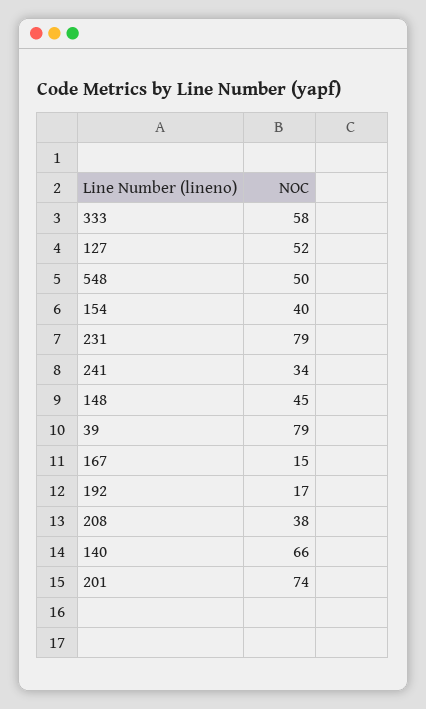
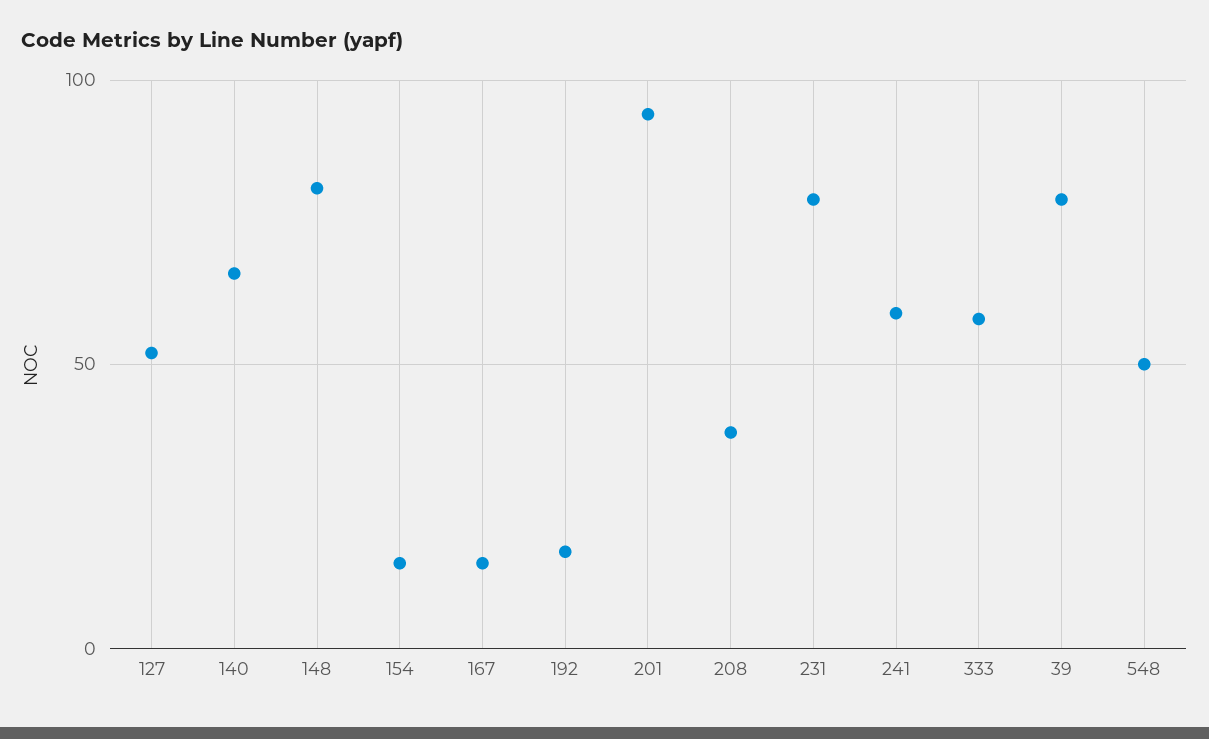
  {
    "333": 58,
    "127": 52,
    "548": 50,
-   "154": 40,
+   "154": 15,
    "231": 79,
-   "241": 34,
+   "241": 60,
-   "148": 45,
+   "148": 80,
    "39": 79,
    "167": 15,
    "192": 17,
    "208": 38,
    "140": 66,
-   "201": 74
+   "201": 95
  }

